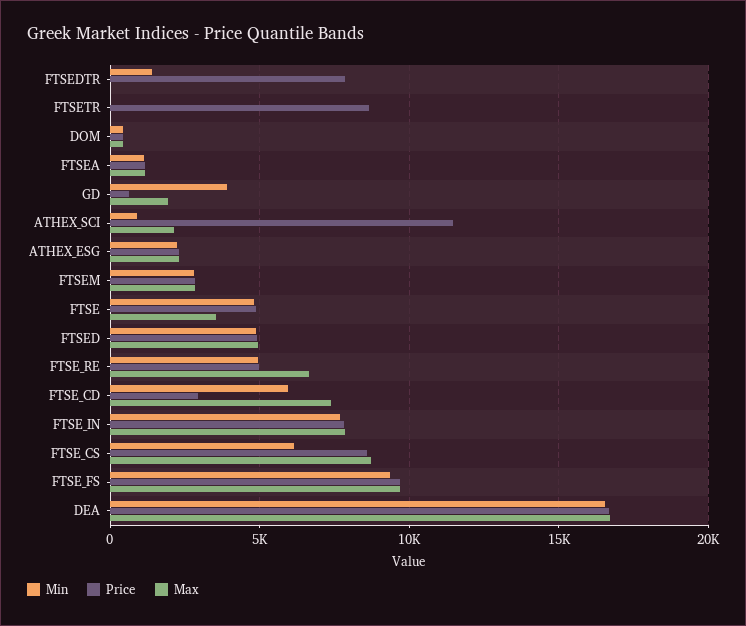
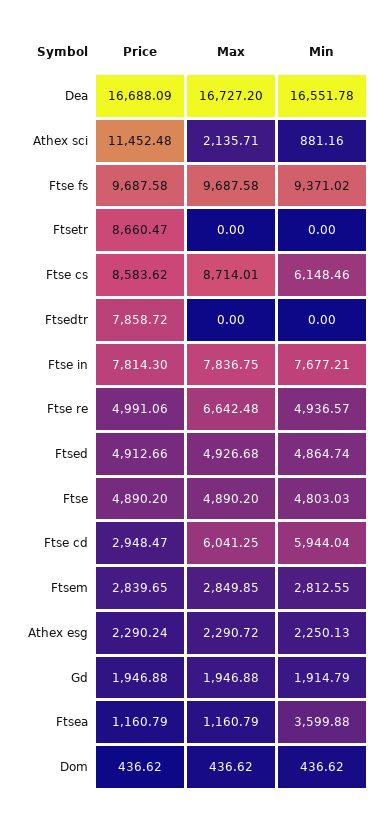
  {
    "Min": {
-     "FTSEDTR": 1500,
+     "FTSEDTR": 0,
      "FTSETR": 0,
      "DOM": 436.62,
-     "FTSEA": 1000,
+     "FTSEA": 3599.88,
-     "GD": 4000,
+     "GD": 1914.79,
      "ATHEX_SCI": 881.16,
      "ATHEX_ESG": 2250.13,
      "FTSEM": 2812.55,
      "FTSE": 4803.03,
      "FTSED": 4864.74,
      "FTSE_RE": 4936.57,
      "FTSE_CD": 5944.04,
      "FTSE_IN": 7677.21,
      "FTSE_CS": 6148.46,
      "FTSE_FS": 9371.02,
      "DEA": 16551.78
    },
    "Price": {
      "FTSEDTR": 7858.72,
      "FTSETR": 8660.47,
      "DOM": 436.62,
      "FTSEA": 1160.79,
-     "GD": 500,
+     "GD": 1946.88,
      "ATHEX_SCI": 11452.48,
      "ATHEX_ESG": 2290.24,
      "FTSEM": 2839.65,
      "FTSE": 4890.2,
      "FTSED": 4912.66,
      "FTSE_RE": 4991.06,
      "FTSE_CD": 2948.47,
      "FTSE_IN": 7814.3,
      "FTSE_CS": 8583.62,
      "FTSE_FS": 9687.58,
      "DEA": 16688.09
    },
    "Max": {
      "FTSEDTR": 0,
      "FTSETR": 0,
      "DOM": 436.62,
      "FTSEA": 1160.79,
      "GD": 1946.88,
      "ATHEX_SCI": 2135.71,
      "ATHEX_ESG": 2290.72,
      "FTSEM": 2849.85,
-     "FTSE": 3500,
+     "FTSE": 4890.2,
      "FTSED": 4926.68,
      "FTSE_RE": 6642.48,
-     "FTSE_CD": 7500,
+     "FTSE_CD": 6041.25,
      "FTSE_IN": 7836.75,
      "FTSE_CS": 8714.01,
      "FTSE_FS": 9687.58,
      "DEA": 16727.2
    }
  }

